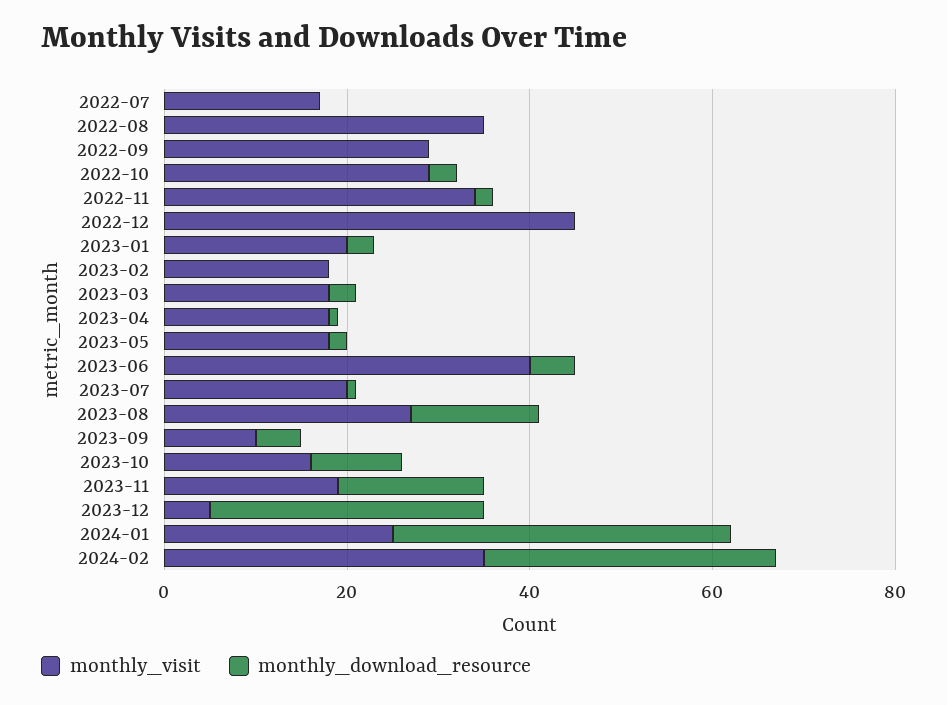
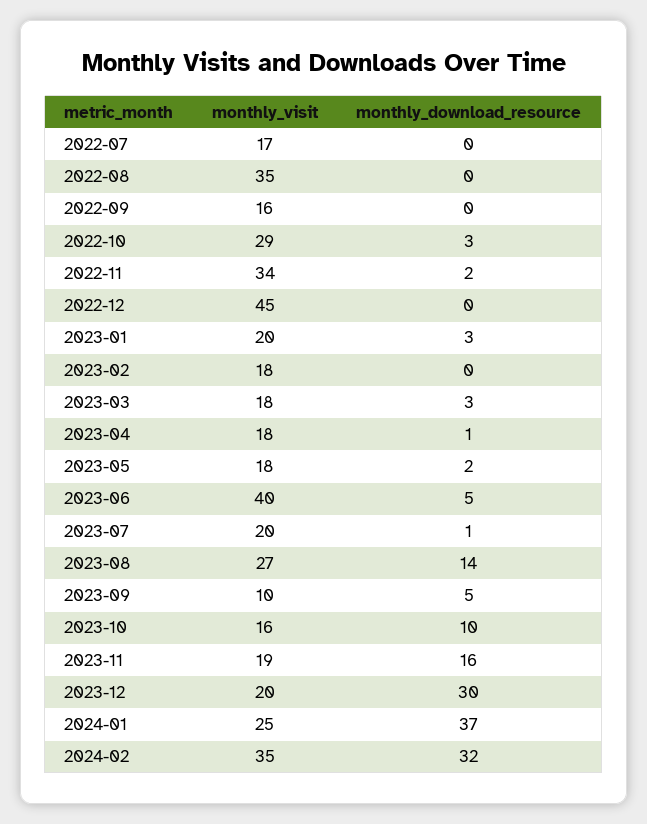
  {
    "monthly_visit": {
      "2022-07": 17,
      "2022-08": 35,
-     "2022-09": 30,
+     "2022-09": 16,
      "2022-10": 29,
      "2022-11": 34,
      "2022-12": 45,
      "2023-01": 20,
      "2023-02": 18,
      "2023-03": 18,
      "2023-04": 18,
      "2023-05": 18,
      "2023-06": 40,
      "2023-07": 20,
      "2023-08": 27,
      "2023-09": 10,
      "2023-10": 16,
      "2023-11": 19,
-     "2023-12": 5,
+     "2023-12": 20,
      "2024-01": 25,
      "2024-02": 35
    },
    "monthly_download_resource": {
      "2022-07": 0,
      "2022-08": 0,
      "2022-09": 0,
      "2022-10": 3,
      "2022-11": 2,
      "2022-12": 0,
      "2023-01": 3,
      "2023-02": 0,
      "2023-03": 3,
      "2023-04": 1,
      "2023-05": 2,
      "2023-06": 5,
      "2023-07": 1,
      "2023-08": 14,
      "2023-09": 5,
      "2023-10": 10,
      "2023-11": 16,
      "2023-12": 30,
      "2024-01": 37,
      "2024-02": 32
    }
  }

